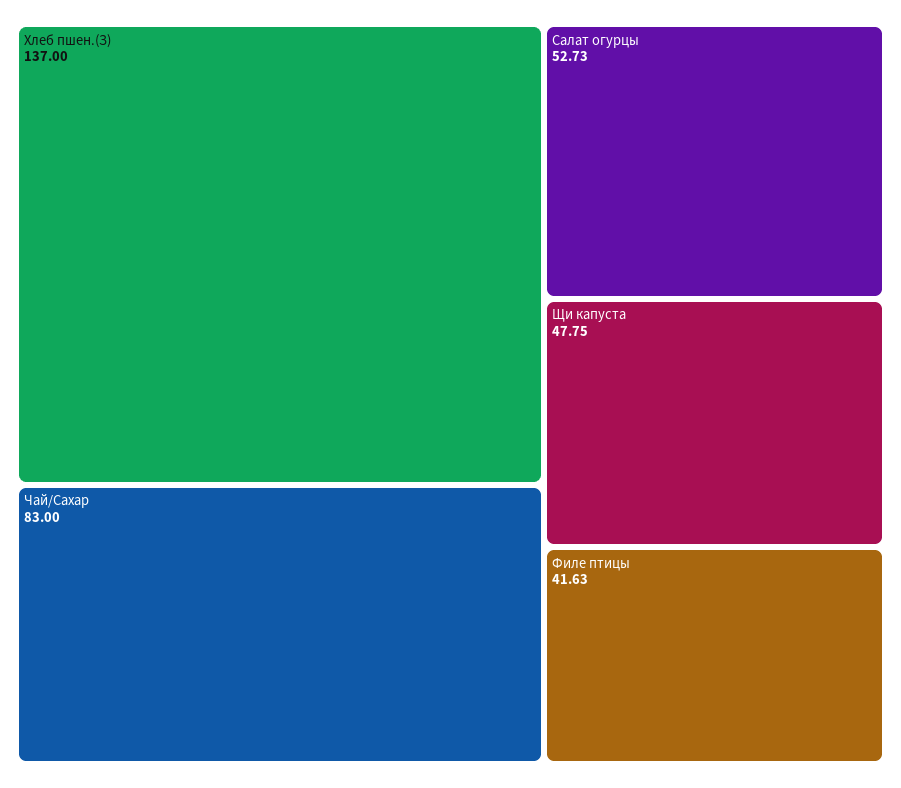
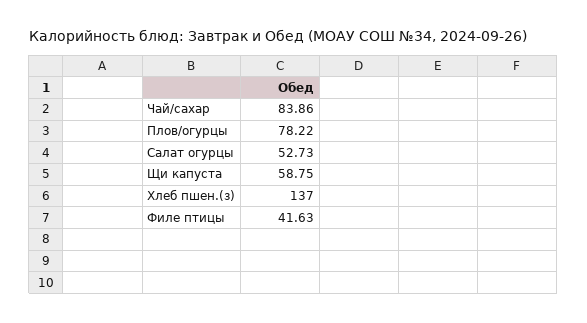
  {
    "Хлеб пшен.(З)": 137,
-   "Чай/Сахар": 83,
+   "Чай/Сахар": 83.86,
    "Салат огурцы": 52.73,
-   "Щи капуста": 47.75,
+   "Щи капуста": 58.75,
-   "Филе птицы": 41.63
+   "Филе птицы": 41.63,
+   "Плов/огурцы": 78.22
  }

